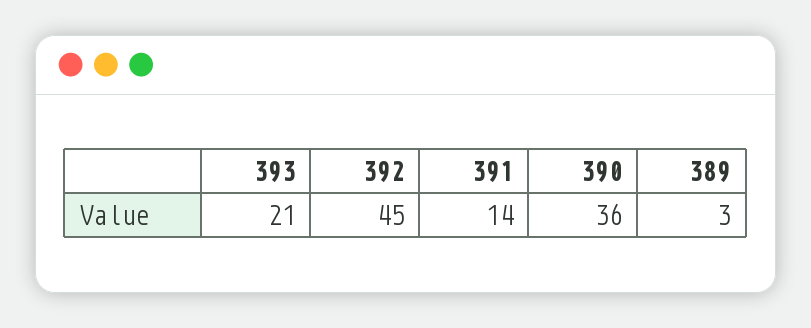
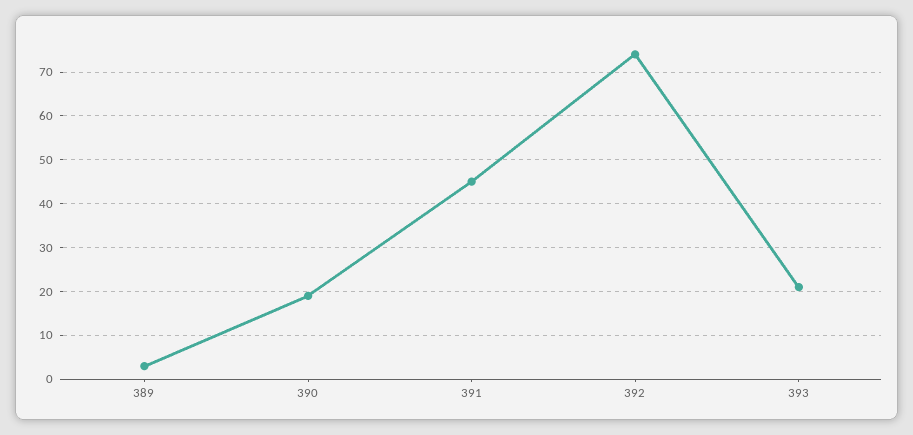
  {
    "393": 21,
-   "392": 45,
+   "392": 75,
-   "391": 14,
+   "391": 45,
-   "390": 36,
+   "390": 20,
    "389": 3
  }

